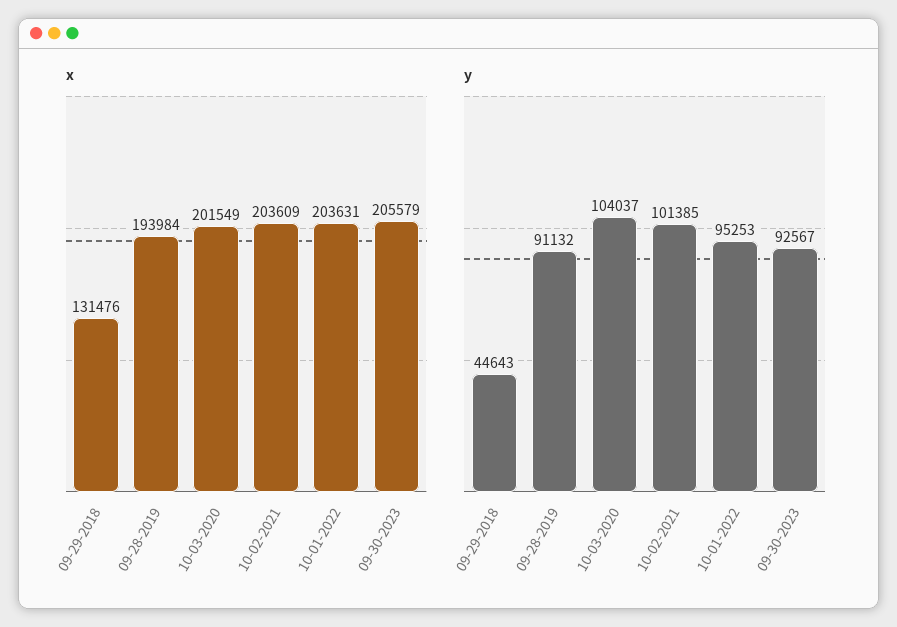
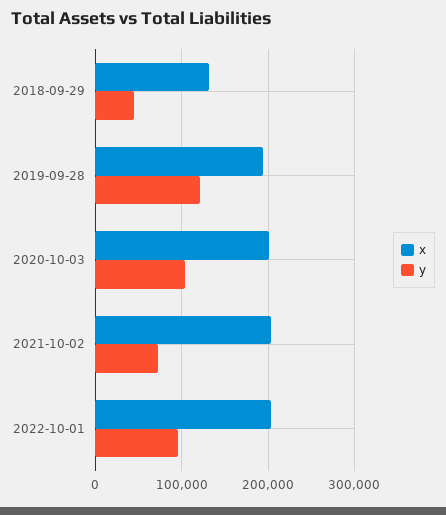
  {
    "x": {
      "09-29-2018": 131476,
      "09-28-2019": 193984,
      "10-03-2020": 201549,
      "10-02-2021": 203609,
-     "10-01-2022": 203631,
+     "10-01-2022": 203631
-     "09-30-2023": 205579
    },
    "y": {
      "09-29-2018": 44643,
-     "09-28-2019": 91132,
+     "09-28-2019": 120000,
      "10-03-2020": 104037,
-     "10-02-2021": 101385,
+     "10-02-2021": 70000,
-     "10-01-2022": 95253,
+     "10-01-2022": 95253
-     "09-30-2023": 92567
    }
  }

